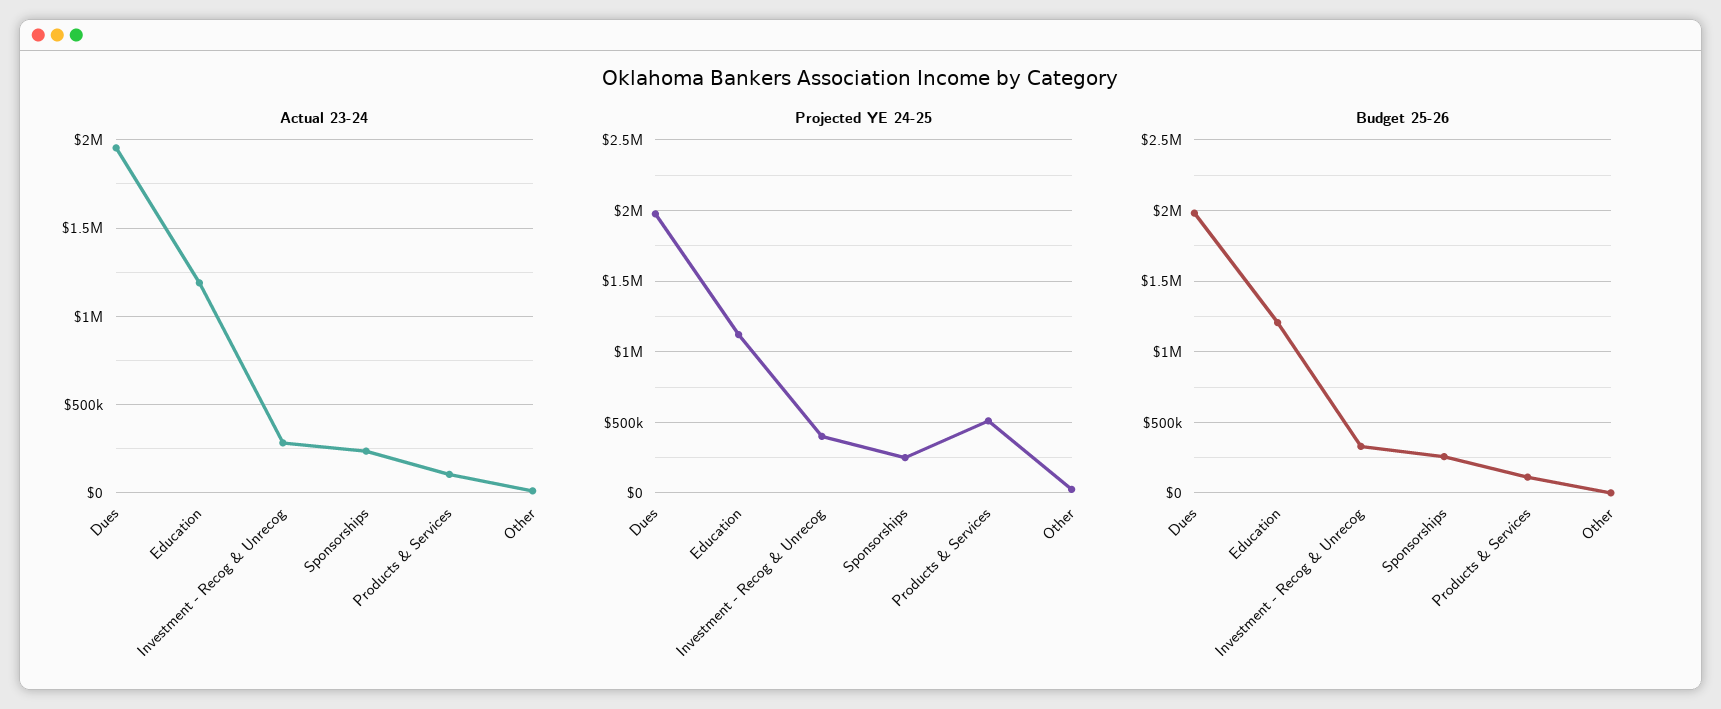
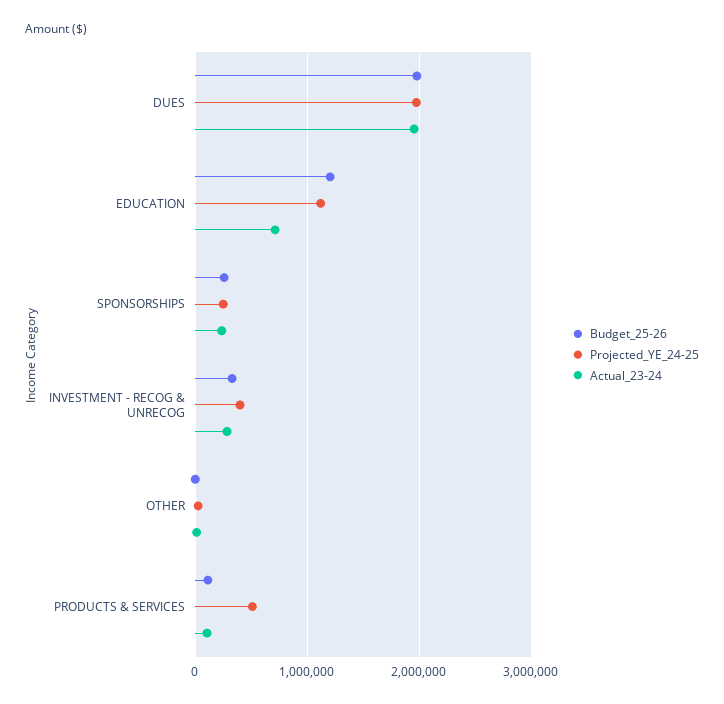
  {
    "Actual 23-24": {
      "Dues": 1950000,
-     "Education": 1200000,
+     "Education": 700000,
      "Investment - Recog & Unrecog": 300000,
      "Sponsorships": 250000,
      "Products & Services": 100000,
      "Other": 0
    },
    "Projected YE 24-25": {
      "Dues": 2000000,
      "Education": 1100000,
      "Investment - Recog & Unrecog": 400000,
      "Sponsorships": 250000,
      "Products & Services": 500000,
      "Other": 50000
    },
    "Budget 25-26": {
      "Dues": 2000000,
      "Education": 1200000,
      "Investment - Recog & Unrecog": 350000,
      "Sponsorships": 250000,
      "Products & Services": 100000,
      "Other": 0
    }
  }

